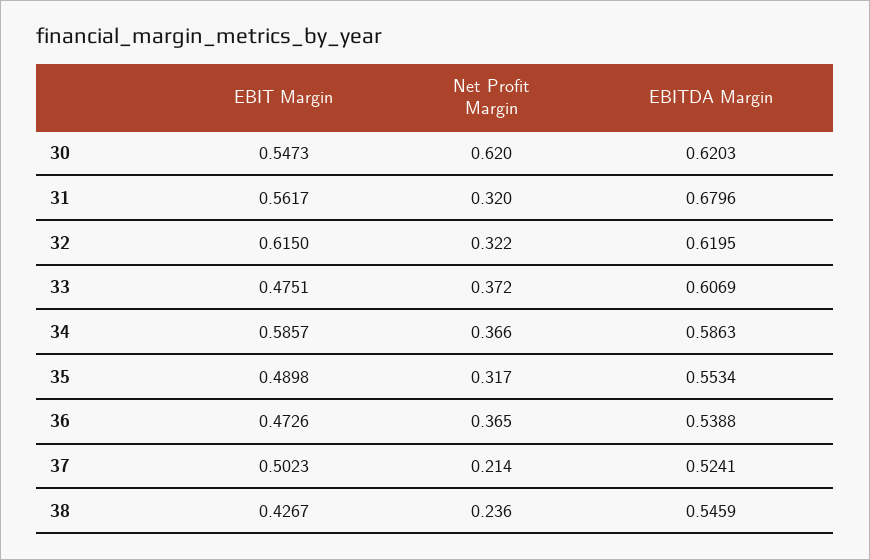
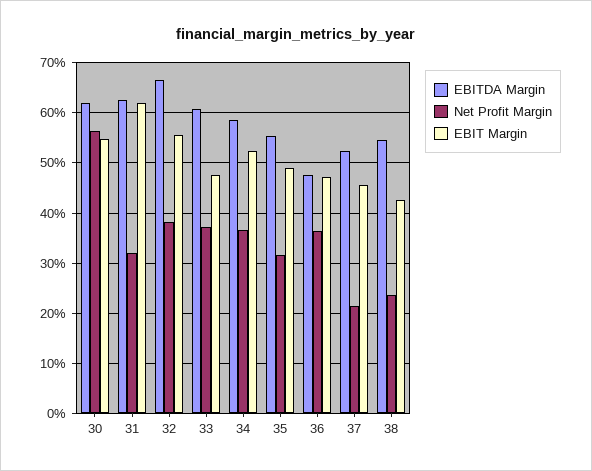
  {
    "EBIT Margin": {
      "30": 0.5473,
-     "31": 0.5617,
+     "31": 0.62,
-     "32": 0.615,
+     "32": 0.56,
      "33": 0.4751,
-     "34": 0.5857,
+     "34": 0.52,
      "35": 0.4898,
      "36": 0.4726,
-     "37": 0.5023,
+     "37": 0.46,
      "38": 0.4267
    },
    "Net Profit Margin": {
-     "30": 0.62,
+     "30": 0.56,
      "31": 0.32,
-     "32": 0.322,
+     "32": 0.38,
      "33": 0.372,
      "34": 0.366,
      "35": 0.317,
      "36": 0.365,
      "37": 0.214,
      "38": 0.236
    },
    "EBITDA Margin": {
      "30": 0.6203,
-     "31": 0.6796,
+     "31": 0.62,
-     "32": 0.6195,
+     "32": 0.66,
      "33": 0.6069,
      "34": 0.5863,
      "35": 0.5534,
-     "36": 0.5388,
+     "36": 0.48,
      "37": 0.5241,
      "38": 0.5459
    }
  }

